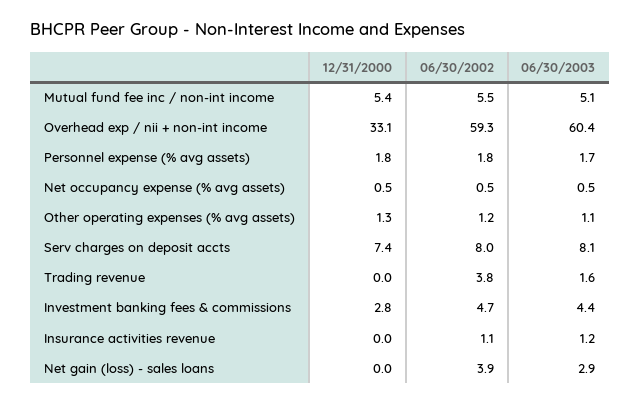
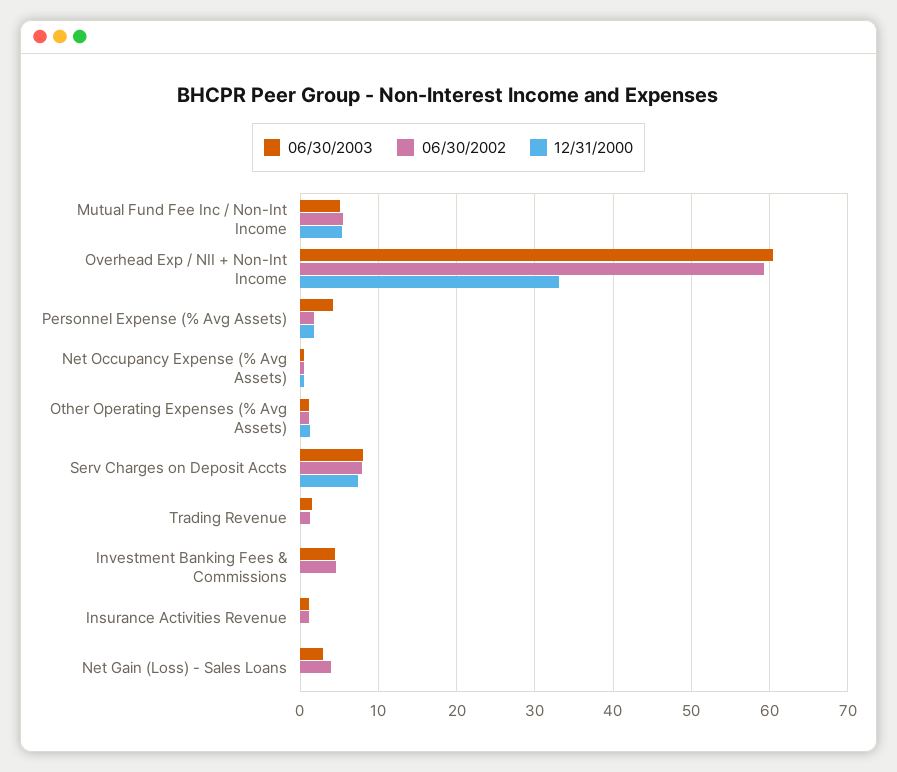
  {
    "12/31/2000": {
      "Mutual fund fee inc / non-int income": 5.4,
      "Overhead exp / nii + non-int income": 33.1,
      "Personnel expense (% avg assets)": 1.8,
      "Net occupancy expense (% avg assets)": 0.5,
      "Other operating expenses (% avg assets)": 1.3,
      "Serv charges on deposit accts": 7.4,
      "Trading revenue": 0,
-     "Investment banking fees & commissions": 2.8,
+     "Investment banking fees & commissions": 0,
      "Insurance activities revenue": 0,
      "Net gain (loss) - sales loans": 0
    },
    "06/30/2002": {
      "Mutual fund fee inc / non-int income": 5.5,
      "Overhead exp / nii + non-int income": 59.3,
      "Personnel expense (% avg assets)": 1.8,
      "Net occupancy expense (% avg assets)": 0.5,
      "Other operating expenses (% avg assets)": 1.2,
      "Serv charges on deposit accts": 8,
-     "Trading revenue": 3.8,
+     "Trading revenue": 1,
      "Investment banking fees & commissions": 4.7,
      "Insurance activities revenue": 1.1,
      "Net gain (loss) - sales loans": 3.9
    },
    "06/30/2003": {
      "Mutual fund fee inc / non-int income": 5.1,
      "Overhead exp / nii + non-int income": 60.4,
-     "Personnel expense (% avg assets)": 1.7,
+     "Personnel expense (% avg assets)": 4,
      "Net occupancy expense (% avg assets)": 0.5,
      "Other operating expenses (% avg assets)": 1.1,
      "Serv charges on deposit accts": 8.1,
      "Trading revenue": 1.6,
      "Investment banking fees & commissions": 4.4,
      "Insurance activities revenue": 1.2,
      "Net gain (loss) - sales loans": 2.9
    }
  }

